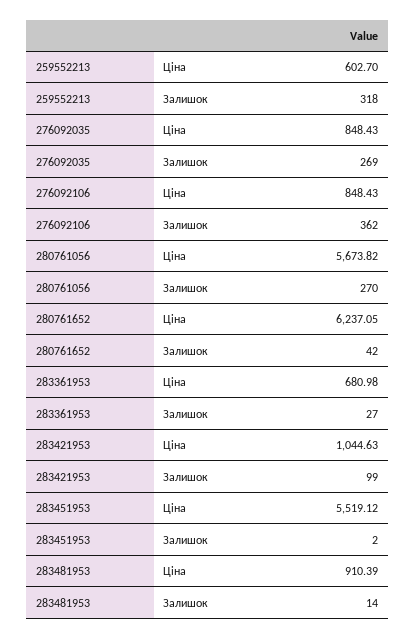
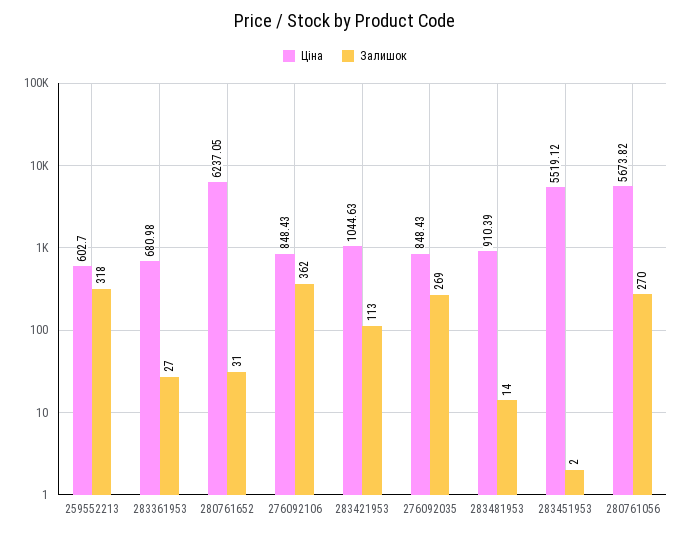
  {
    "Ціна": {
      "259552213": 602.7,
      "276092035": 848.43,
      "276092106": 848.43,
      "280761056": 5673.82,
      "280761652": 6237.05,
      "283361953": 680.98,
      "283421953": 1044.63,
      "283451953": 5519.12,
      "283481953": 910.39
    },
    "Залишок": {
      "259552213": 318,
      "276092035": 269,
      "276092106": 362,
      "280761056": 270,
-     "280761652": 42,
+     "280761652": 31,
      "283361953": 27,
-     "283421953": 99,
+     "283421953": 113,
      "283451953": 2,
      "283481953": 14
    }
  }

